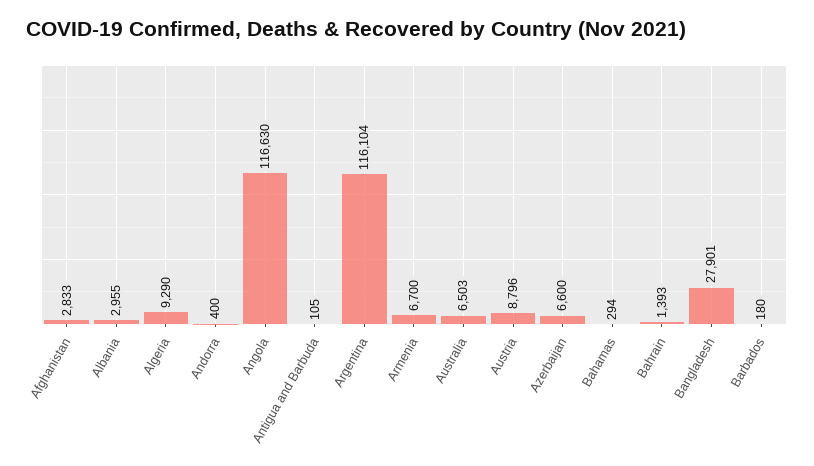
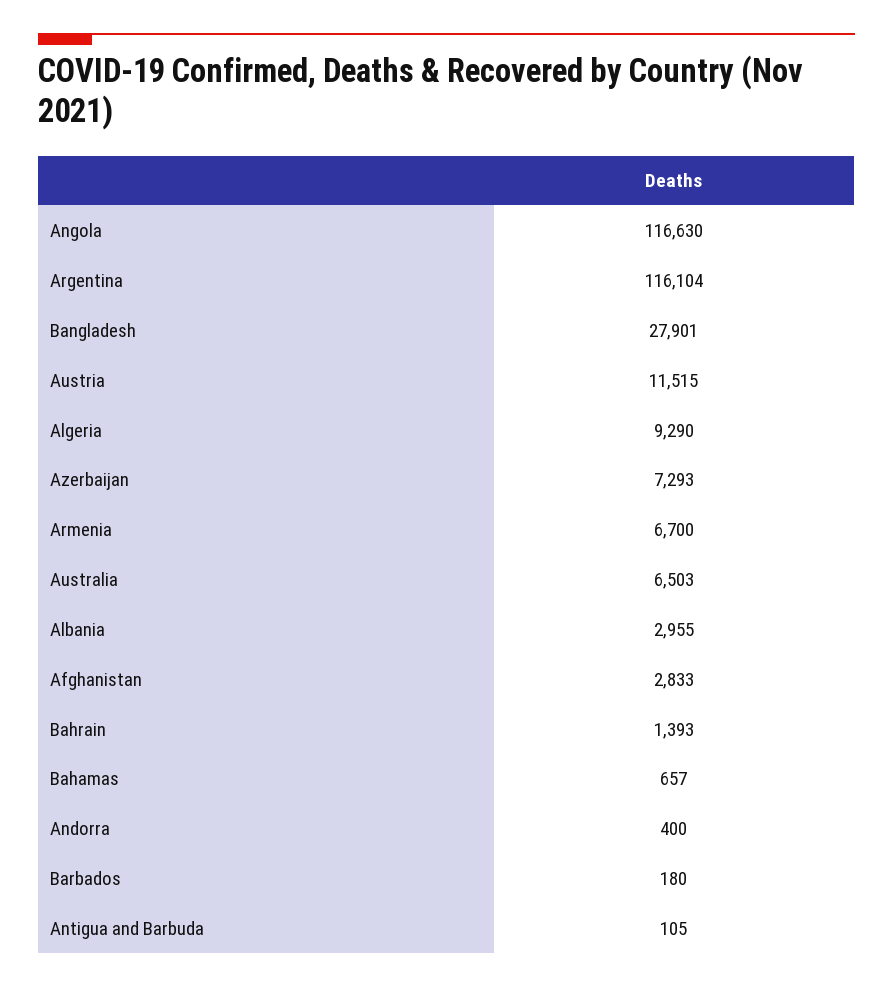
  {
    "Afghanistan": 2833,
    "Albania": 2955,
    "Algeria": 9290,
    "Andorra": 400,
    "Angola": 116630,
    "Antigua and Barbuda": 105,
    "Argentina": 116104,
    "Armenia": 6700,
    "Australia": 6503,
-   "Austria": 8796,
+   "Austria": 11515,
-   "Azerbaijan": 6600,
+   "Azerbaijan": 7293,
-   "Bahamas": 294,
+   "Bahamas": 657,
    "Bahrain": 1393,
    "Bangladesh": 27901,
    "Barbados": 180
  }

